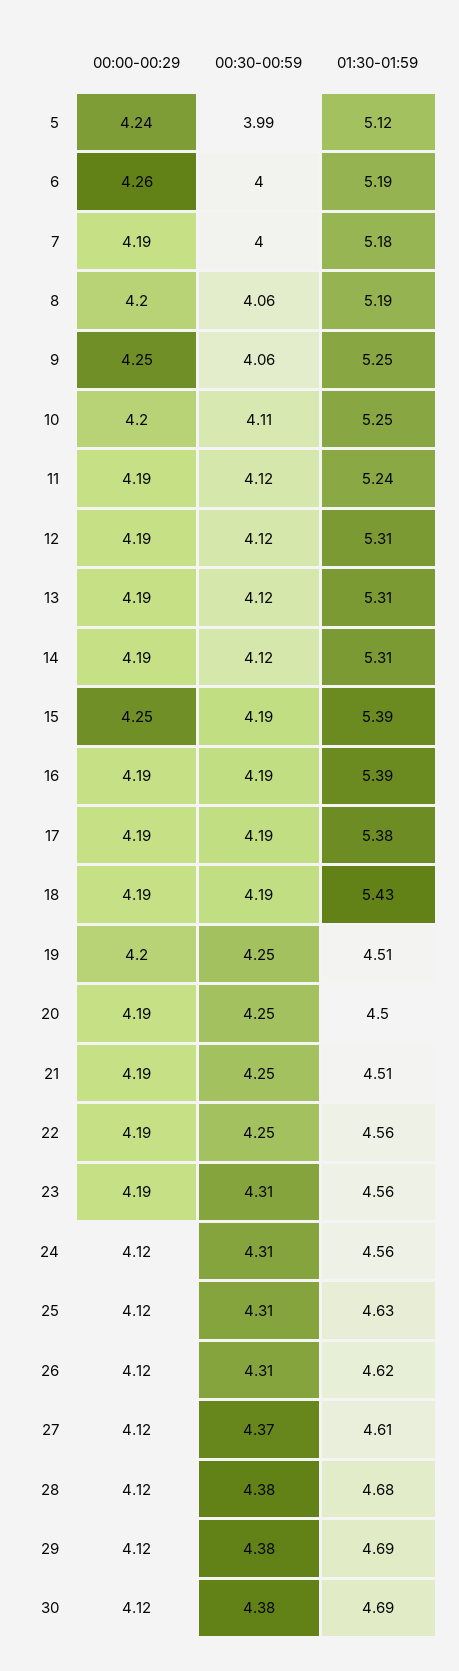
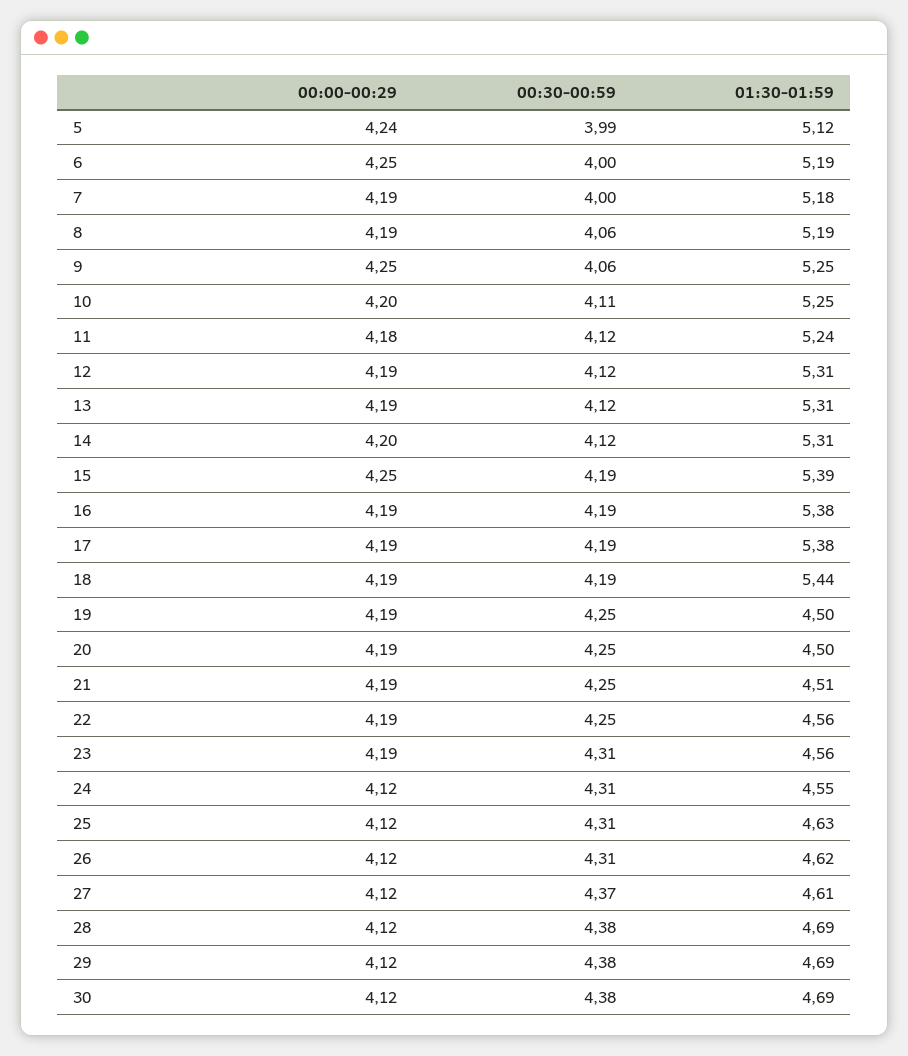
  {
    "00:00-00:29": {
      "5": 4.24,
-     "6": 4.26,
+     "6": 4.25,
      "7": 4.19,
-     "8": 4.2,
+     "8": 4.19,
      "9": 4.25,
      "10": 4.2,
-     "11": 4.19,
+     "11": 4.18,
      "12": 4.19,
      "13": 4.19,
-     "14": 4.19,
+     "14": 4.2,
      "15": 4.25,
      "16": 4.19,
      "17": 4.19,
      "18": 4.19,
-     "19": 4.2,
+     "19": 4.19,
      "20": 4.19,
      "21": 4.19,
      "22": 4.19,
      "23": 4.19,
      "24": 4.12,
      "25": 4.12,
      "26": 4.12,
      "27": 4.12,
      "28": 4.12,
      "29": 4.12,
      "30": 4.12
    },
    "00:30-00:59": {
      "5": 3.99,
      "6": 4,
      "7": 4,
      "8": 4.06,
      "9": 4.06,
      "10": 4.11,
      "11": 4.12,
      "12": 4.12,
      "13": 4.12,
      "14": 4.12,
      "15": 4.19,
      "16": 4.19,
      "17": 4.19,
      "18": 4.19,
      "19": 4.25,
      "20": 4.25,
      "21": 4.25,
      "22": 4.25,
      "23": 4.31,
      "24": 4.31,
      "25": 4.31,
      "26": 4.31,
      "27": 4.37,
      "28": 4.38,
      "29": 4.38,
      "30": 4.38
    },
    "01:30-01:59": {
      "5": 5.12,
      "6": 5.19,
      "7": 5.18,
      "8": 5.19,
      "9": 5.25,
      "10": 5.25,
      "11": 5.24,
      "12": 5.31,
      "13": 5.31,
      "14": 5.31,
      "15": 5.39,
-     "16": 5.39,
+     "16": 5.38,
      "17": 5.38,
-     "18": 5.43,
+     "18": 5.44,
-     "19": 4.51,
+     "19": 4.5,
      "20": 4.5,
      "21": 4.51,
      "22": 4.56,
      "23": 4.56,
-     "24": 4.56,
+     "24": 4.55,
      "25": 4.63,
      "26": 4.62,
      "27": 4.61,
-     "28": 4.68,
+     "28": 4.69,
      "29": 4.69,
      "30": 4.69
    }
  }

